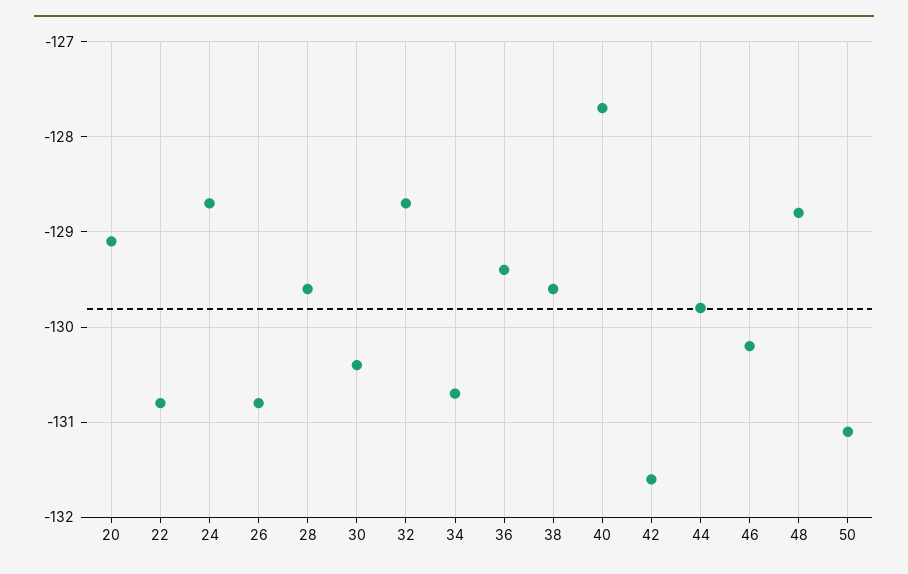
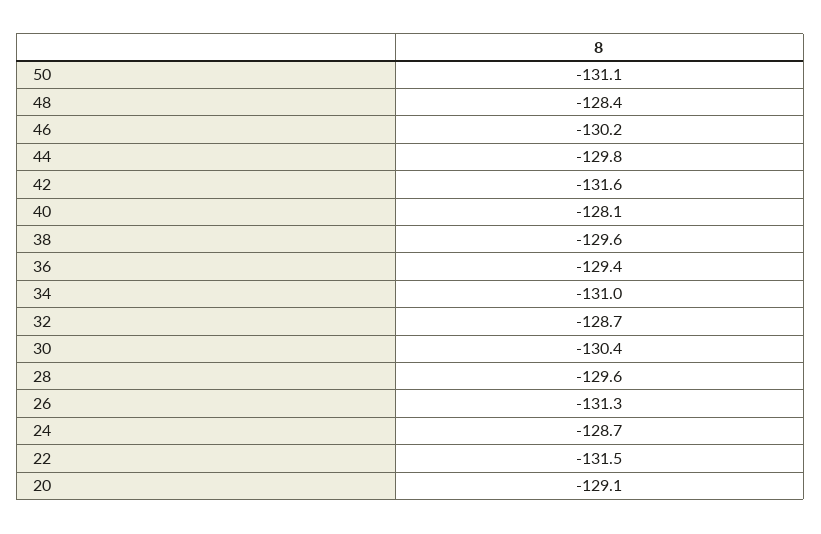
  {
    "20": -129.1,
-   "22": -130.8,
+   "22": -131.5,
    "24": -128.7,
-   "26": -130.8,
+   "26": -131.3,
    "28": -129.6,
    "30": -130.4,
    "32": -128.7,
-   "34": -130.7,
+   "34": -131,
    "36": -129.4,
    "38": -129.6,
-   "40": -127.7,
+   "40": -128.1,
    "42": -131.6,
    "44": -129.8,
    "46": -130.2,
-   "48": -128.8,
+   "48": -128.4,
    "50": -131.1
  }

